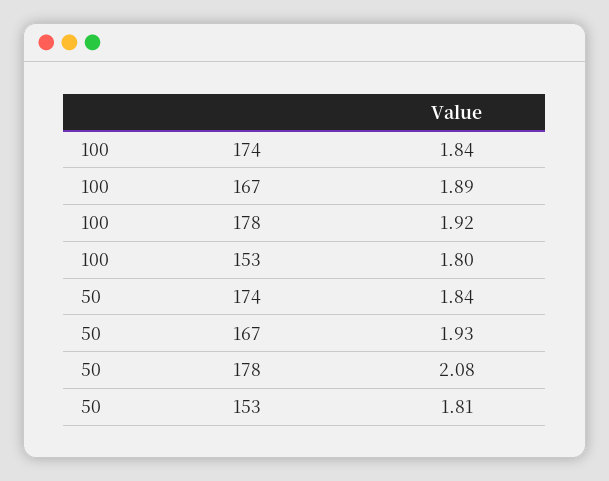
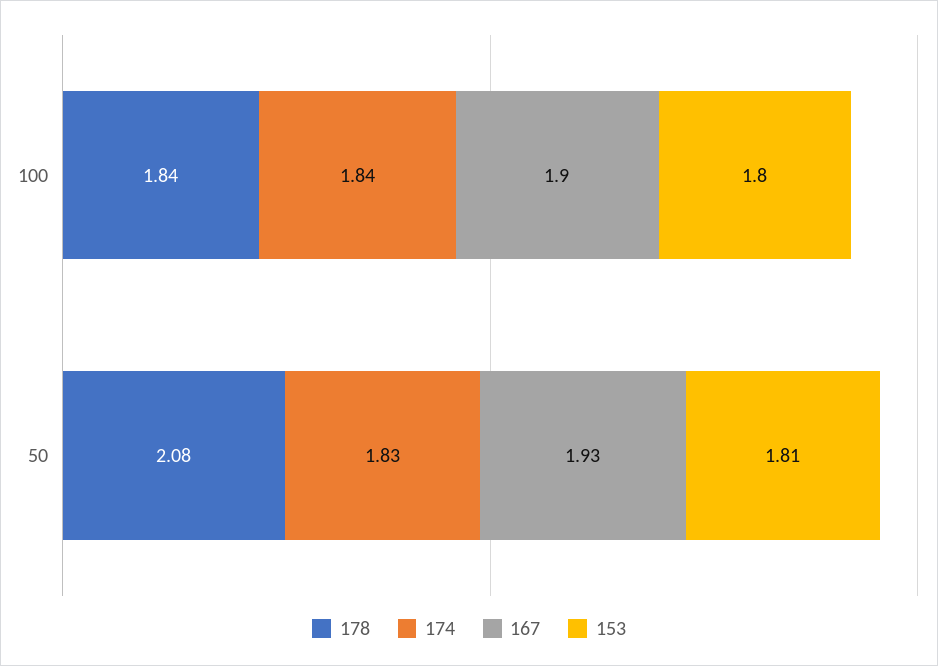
  {
    "174": {
      "100": 1.84,
-     "50": 1.84
+     "50": 1.83
    },
    "167": {
-     "100": 1.89,
+     "100": 1.9,
      "50": 1.93
    },
    "178": {
-     "100": 1.92,
+     "100": 1.84,
      "50": 2.08
    },
    "153": {
      "100": 1.8,
      "50": 1.81
    }
  }

